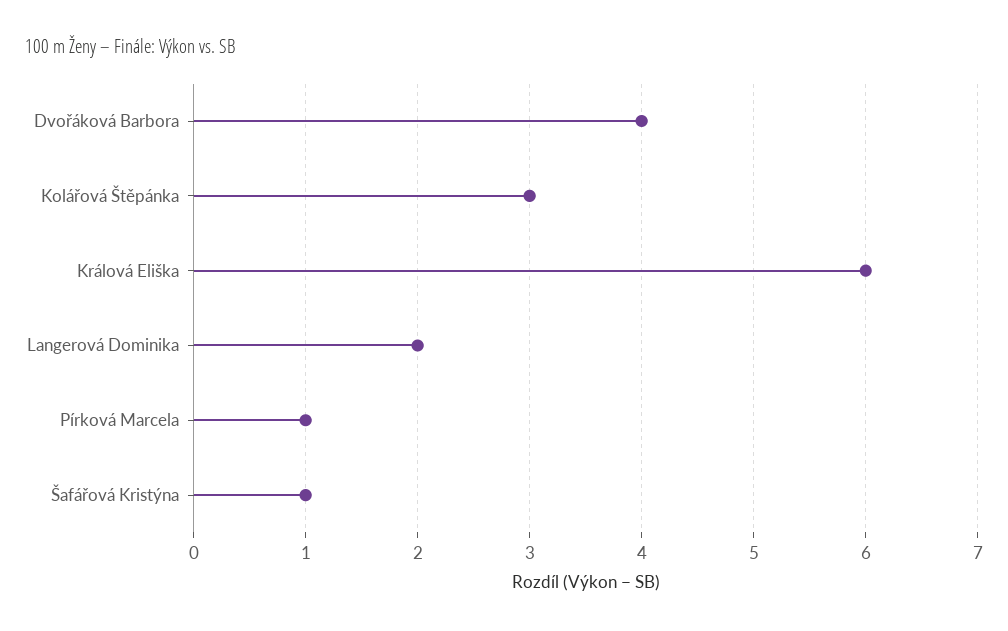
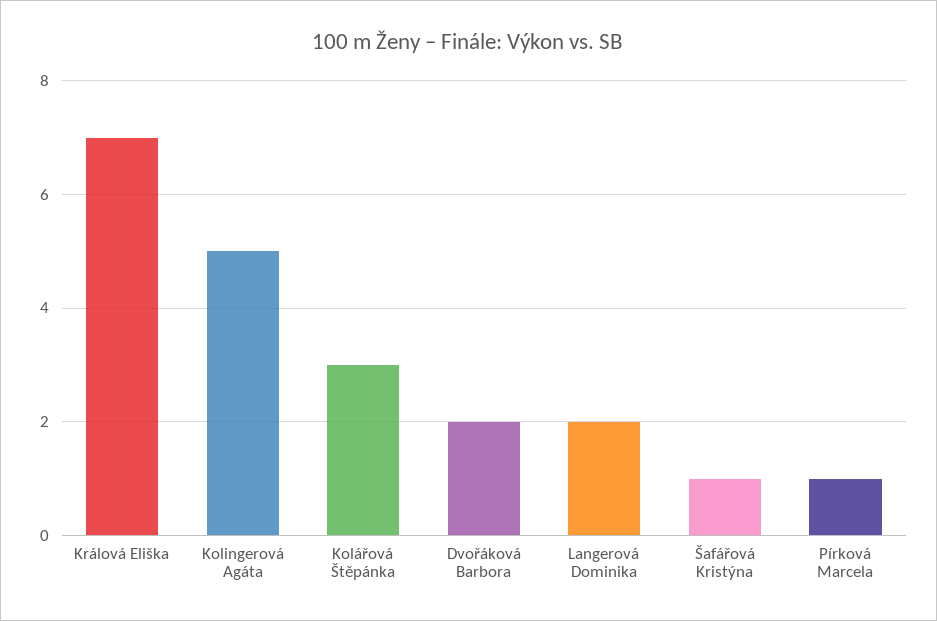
  {
-   "Dvořáková Barbora": 4,
+   "Dvořáková Barbora": 2,
    "Kolářová Štěpánka": 3,
-   "Králová Eliška": 6,
+   "Králová Eliška": 7,
    "Langerová Dominika": 2,
    "Pírková Marcela": 1,
-   "Šafářová Kristýna": 1
+   "Šafářová Kristýna": 1,
+   "Kolingerová Agáta": 5
  }

